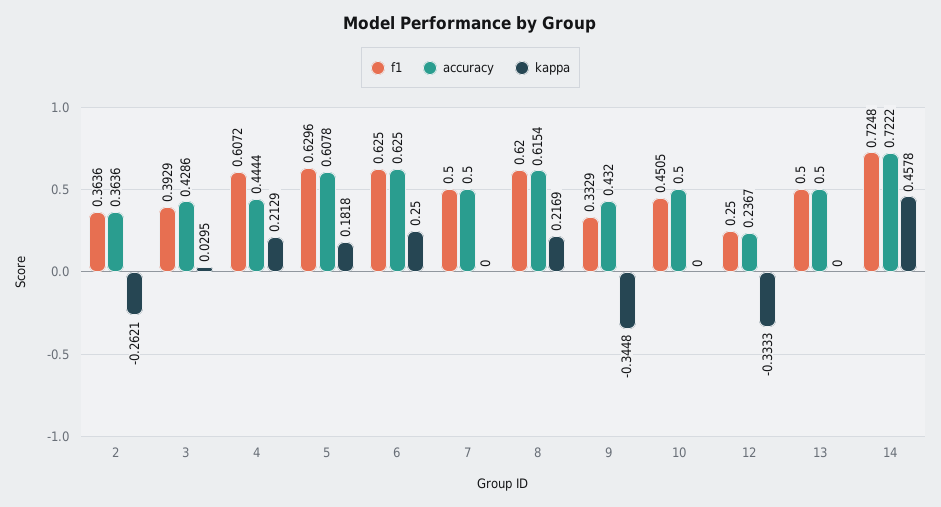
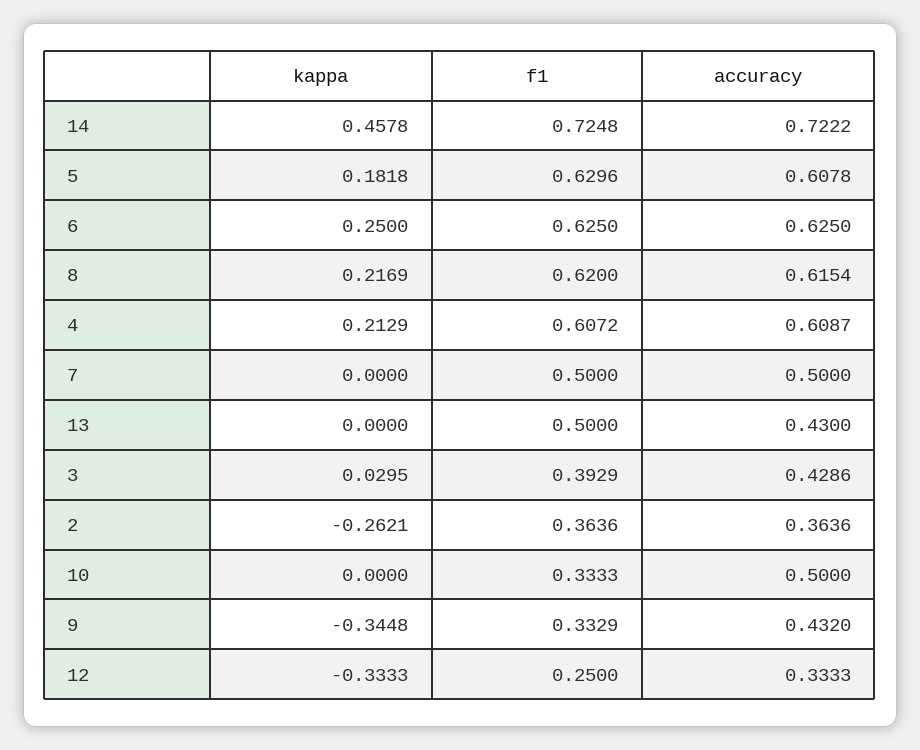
  {
    "f1": {
      "2": 0.3636,
      "3": 0.3929,
      "4": 0.6072,
      "5": 0.6296,
      "6": 0.625,
      "7": 0.5,
      "8": 0.62,
      "9": 0.3329,
-     "10": 0.4505,
+     "10": 0.3333,
      "12": 0.25,
      "13": 0.5,
      "14": 0.7248
    },
    "accuracy": {
      "2": 0.3636,
      "3": 0.4286,
-     "4": 0.4444,
+     "4": 0.6087,
      "5": 0.6078,
      "6": 0.625,
      "7": 0.5,
      "8": 0.6154,
      "9": 0.432,
      "10": 0.5,
-     "12": 0.2367,
+     "12": 0.3333,
-     "13": 0.5,
+     "13": 0.43,
      "14": 0.7222
    },
    "kappa": {
      "2": -0.2621,
      "3": 0.0295,
      "4": 0.2129,
      "5": 0.1818,
      "6": 0.25,
      "7": 0,
      "8": 0.2169,
      "9": -0.3448,
      "10": 0,
      "12": -0.3333,
      "13": 0,
      "14": 0.4578
    }
  }

